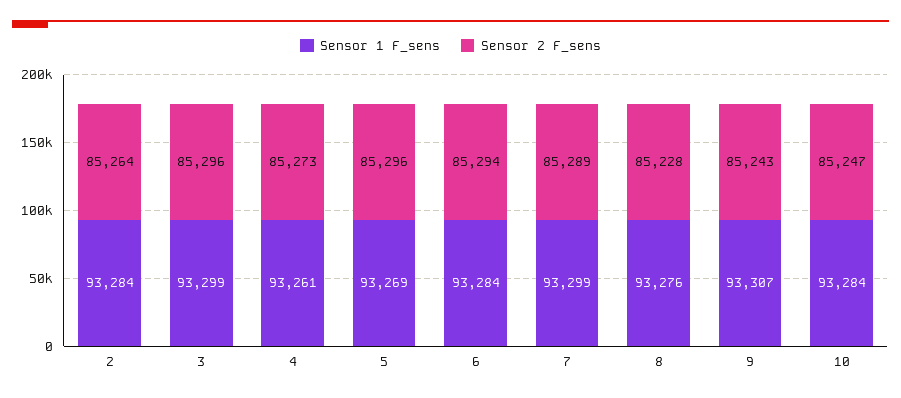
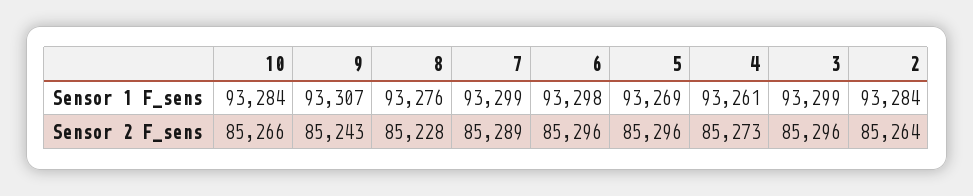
  {
    "Sensor 1 F_sens": {
      "2": 93284,
      "3": 93299,
      "4": 93261,
      "5": 93269,
-     "6": 93284,
+     "6": 93298,
      "7": 93299,
      "8": 93276,
      "9": 93307,
      "10": 93284
    },
    "Sensor 2 F_sens": {
      "2": 85264,
      "3": 85296,
      "4": 85273,
      "5": 85296,
-     "6": 85294,
+     "6": 85296,
      "7": 85289,
      "8": 85228,
      "9": 85243,
-     "10": 85247
+     "10": 85266
    }
  }

